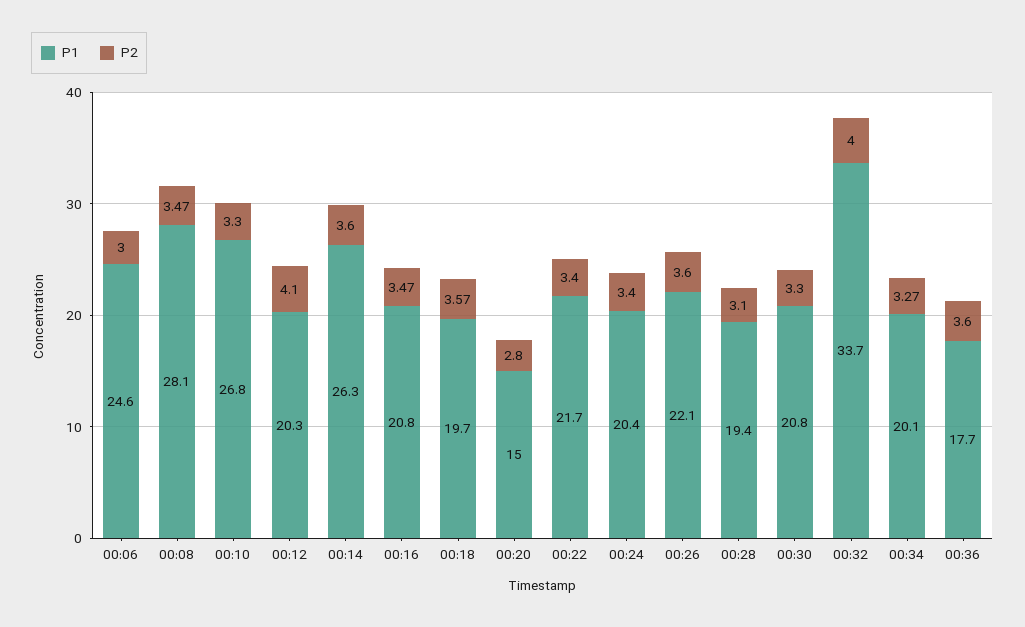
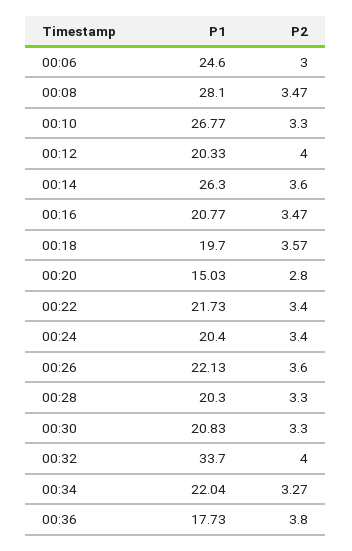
  {
    "P1": {
      "00:06": 24.6,
      "00:08": 28.1,
      "00:10": 26.77,
      "00:12": 20.33,
      "00:14": 26.3,
      "00:16": 20.77,
      "00:18": 19.7,
      "00:20": 15.03,
      "00:22": 21.73,
      "00:24": 20.4,
      "00:26": 22.13,
-     "00:28": 19.4,
+     "00:28": 20.3,
      "00:30": 20.83,
      "00:32": 33.7,
-     "00:34": 20.1,
+     "00:34": 22.04,
      "00:36": 17.73
    },
    "P2": {
      "00:06": 3,
      "00:08": 3.47,
      "00:10": 3.3,
-     "00:12": 4.1,
+     "00:12": 4,
      "00:14": 3.6,
      "00:16": 3.47,
      "00:18": 3.57,
      "00:20": 2.8,
      "00:22": 3.4,
      "00:24": 3.4,
      "00:26": 3.6,
-     "00:28": 3.1,
+     "00:28": 3.3,
      "00:30": 3.3,
      "00:32": 4,
      "00:34": 3.27,
-     "00:36": 3.6
+     "00:36": 3.8
    }
  }

